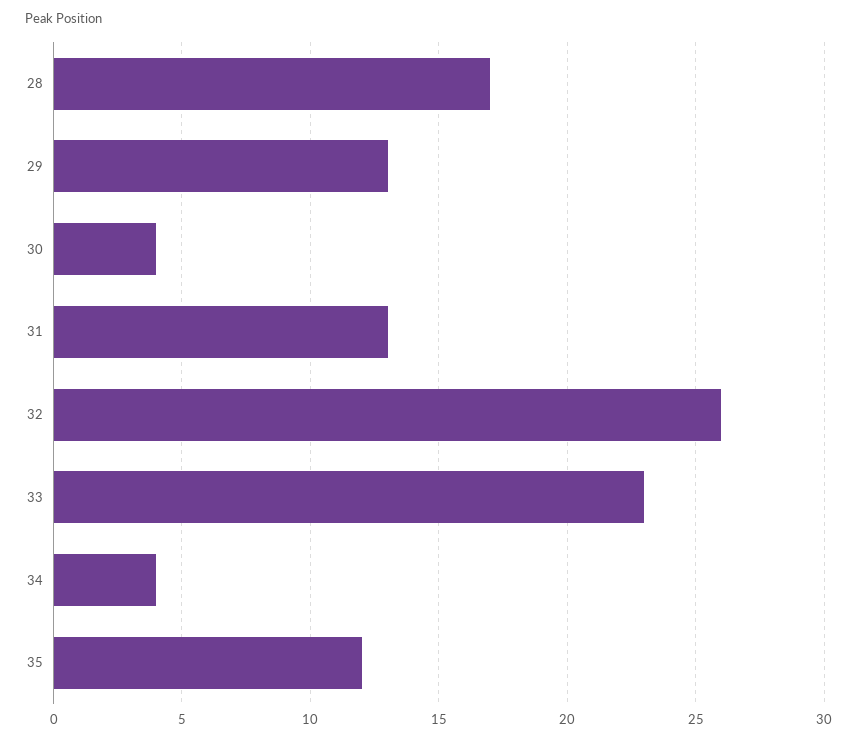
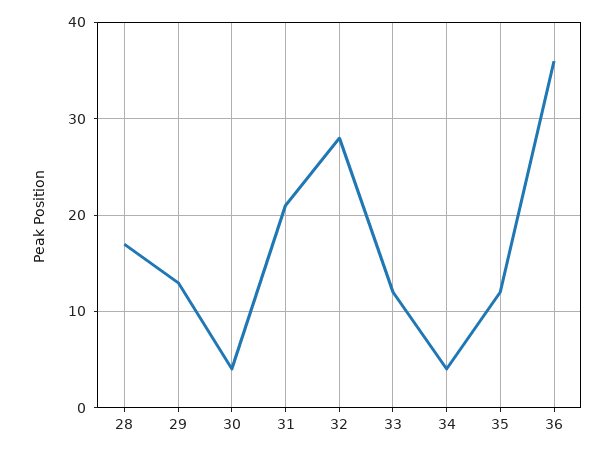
  {
    "28": 17,
    "29": 13,
    "30": 4,
-   "31": 13,
+   "31": 21,
-   "32": 26,
+   "32": 28,
-   "33": 23,
+   "33": 12,
    "34": 4,
-   "35": 12
+   "35": 12,
+   "36": 36
  }

